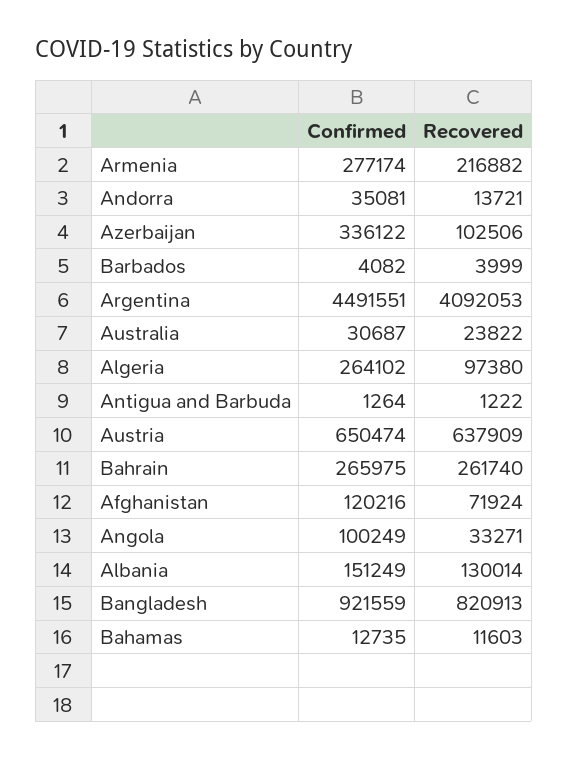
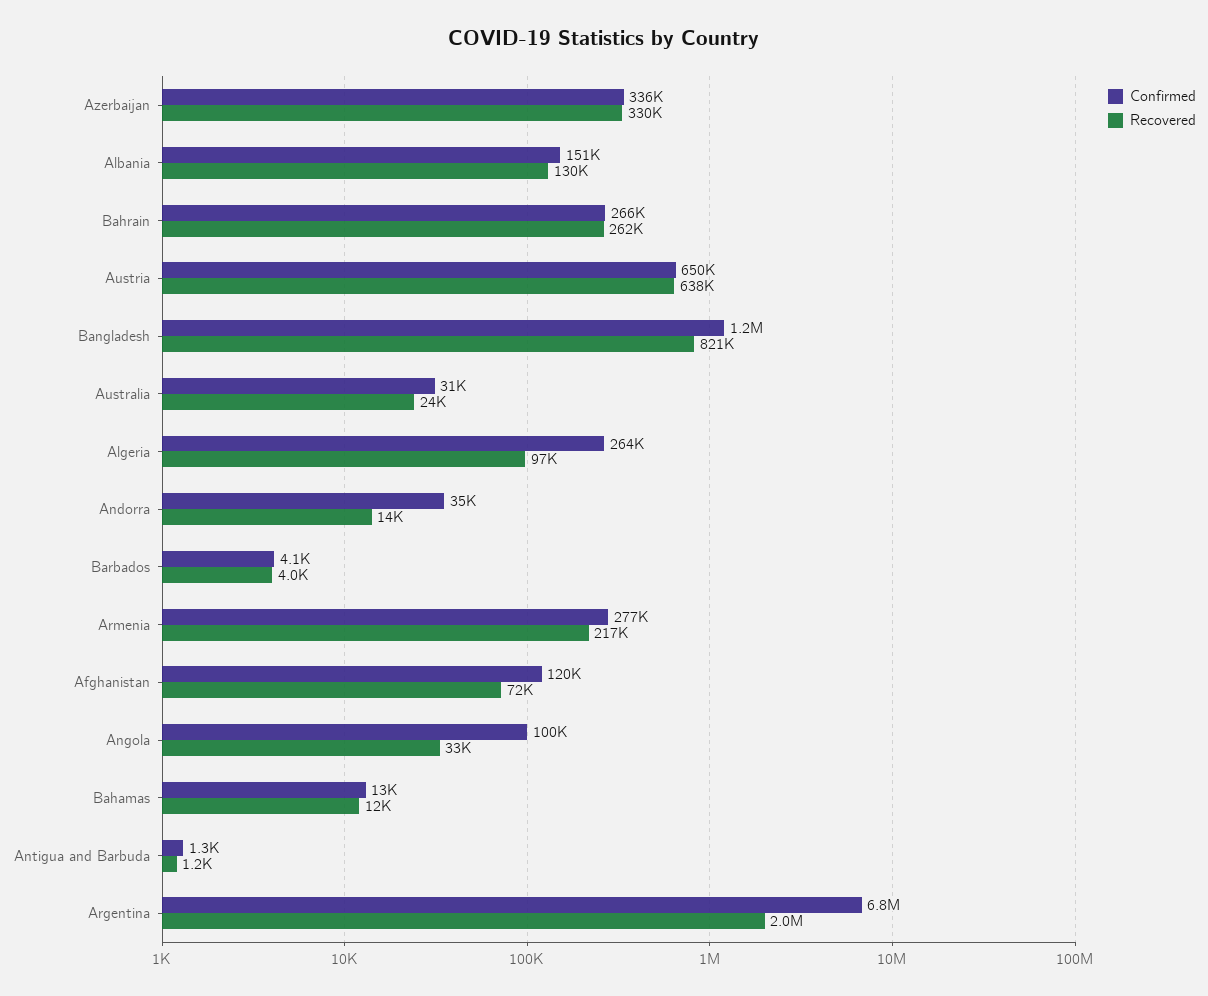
  {
    "Confirmed": {
      "Armenia": 277174,
      "Andorra": 35081,
      "Azerbaijan": 336122,
      "Barbados": 4082,
-     "Argentina": 4491551,
+     "Argentina": 6800000,
      "Australia": 30687,
      "Algeria": 264102,
      "Antigua and Barbuda": 1264,
      "Austria": 650474,
      "Bahrain": 265975,
      "Afghanistan": 120216,
      "Angola": 100249,
      "Albania": 151249,
-     "Bangladesh": 921559,
+     "Bangladesh": 1200000,
      "Bahamas": 12735
    },
    "Recovered": {
      "Armenia": 216882,
      "Andorra": 13721,
-     "Azerbaijan": 102506,
+     "Azerbaijan": 330000,
      "Barbados": 3999,
-     "Argentina": 4092053,
+     "Argentina": 2000000,
      "Australia": 23822,
      "Algeria": 97380,
      "Antigua and Barbuda": 1222,
      "Austria": 637909,
      "Bahrain": 261740,
      "Afghanistan": 71924,
      "Angola": 33271,
      "Albania": 130014,
      "Bangladesh": 820913,
      "Bahamas": 11603
    }
  }

